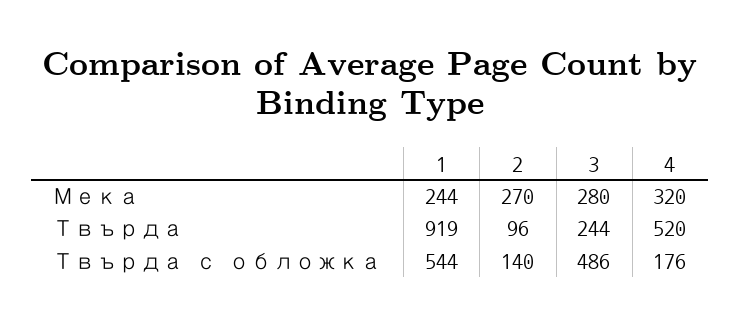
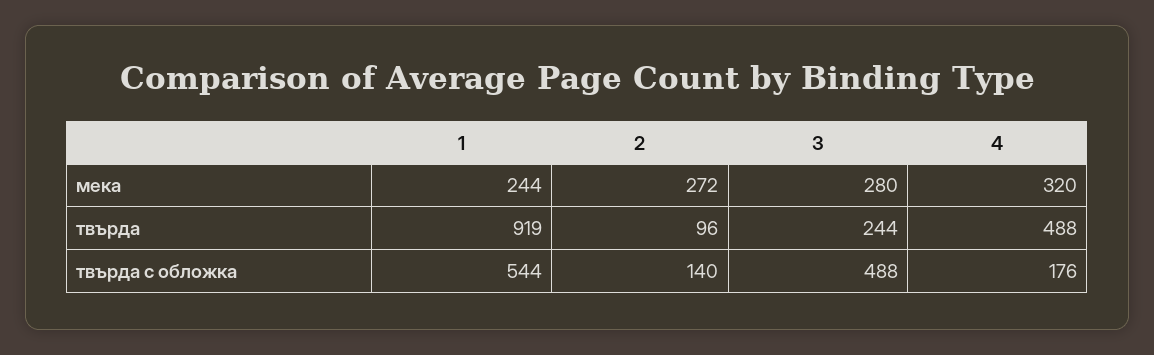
  {
    "1": {
      "Мека": 244,
      "Твърда": 919,
      "Твърда с обложка": 544
    },
    "2": {
-     "Мека": 270,
+     "Мека": 272,
      "Твърда": 96,
      "Твърда с обложка": 140
    },
    "3": {
      "Мека": 280,
      "Твърда": 244,
-     "Твърда с обложка": 486
+     "Твърда с обложка": 488
    },
    "4": {
      "Мека": 320,
-     "Твърда": 520,
+     "Твърда": 488,
      "Твърда с обложка": 176
    }
  }

